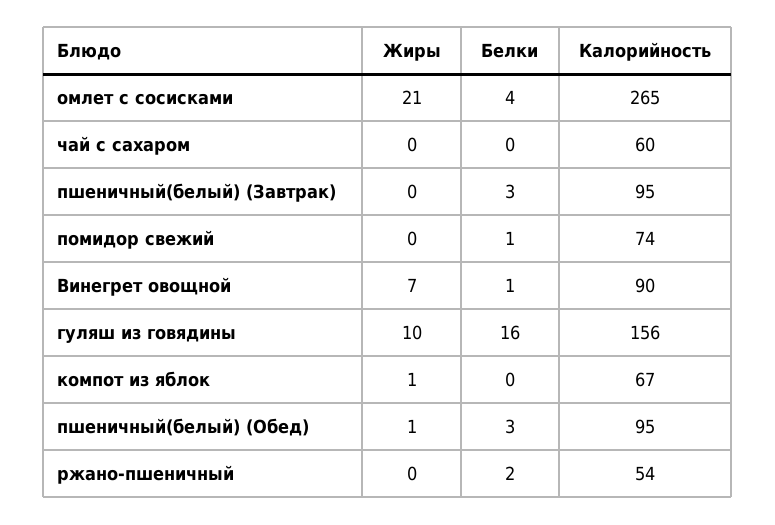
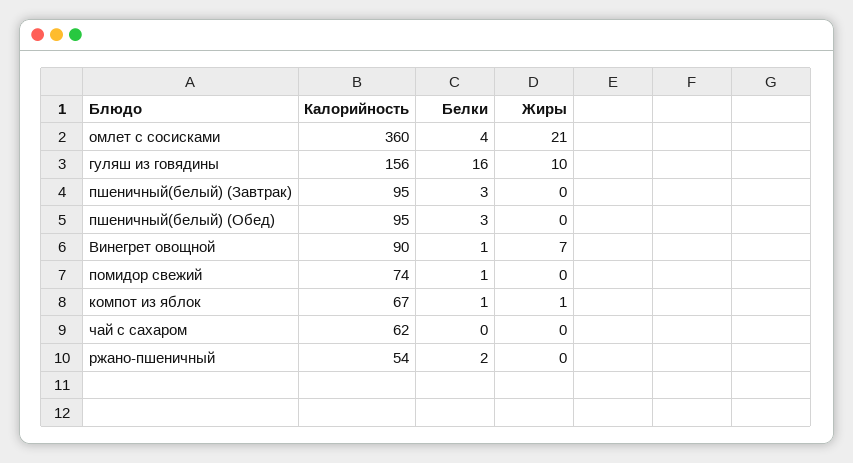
  {
    "Жиры": {
      "омлет с сосисками": 21,
      "чай с сахаром": 0,
      "пшеничный(белый) (Завтрак)": 0,
      "помидор свежий": 0,
      "Винегрет овощной": 7,
      "гуляш из говядины": 10,
      "компот из яблок": 1,
-     "пшеничный(белый) (Обед)": 1,
+     "пшеничный(белый) (Обед)": 0,
      "ржано-пшеничный": 0
    },
    "Белки": {
      "омлет с сосисками": 4,
      "чай с сахаром": 0,
      "пшеничный(белый) (Завтрак)": 3,
      "помидор свежий": 1,
      "Винегрет овощной": 1,
      "гуляш из говядины": 16,
-     "компот из яблок": 0,
+     "компот из яблок": 1,
      "пшеничный(белый) (Обед)": 3,
      "ржано-пшеничный": 2
    },
    "Калорийность": {
-     "омлет с сосисками": 265,
+     "омлет с сосисками": 360,
-     "чай с сахаром": 60,
+     "чай с сахаром": 62,
      "пшеничный(белый) (Завтрак)": 95,
      "помидор свежий": 74,
      "Винегрет овощной": 90,
      "гуляш из говядины": 156,
      "компот из яблок": 67,
      "пшеничный(белый) (Обед)": 95,
      "ржано-пшеничный": 54
    }
  }

